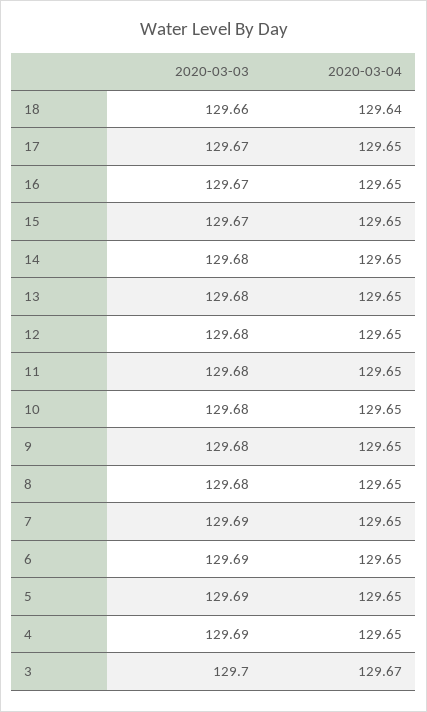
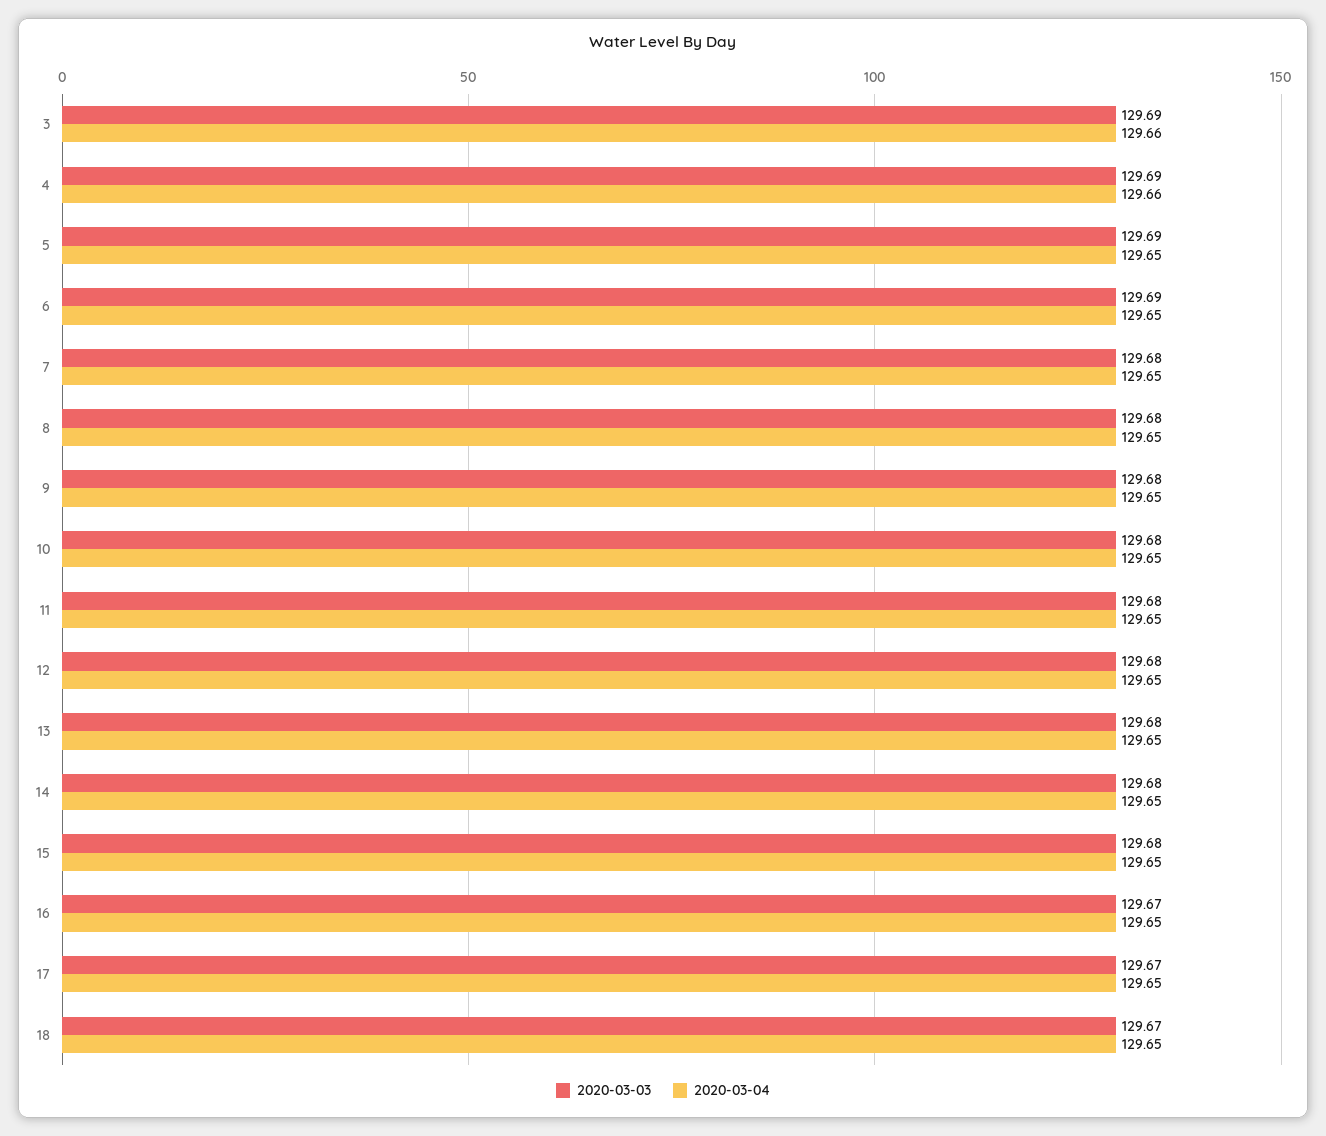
  {
    "2020-03-03": {
-     "18": 129.66,
+     "18": 129.67,
      "17": 129.67,
      "16": 129.67,
-     "15": 129.67,
+     "15": 129.68,
      "14": 129.68,
      "13": 129.68,
      "12": 129.68,
      "11": 129.68,
      "10": 129.68,
      "9": 129.68,
      "8": 129.68,
-     "7": 129.69,
+     "7": 129.68,
      "6": 129.69,
      "5": 129.69,
      "4": 129.69,
-     "3": 129.7
+     "3": 129.69
    },
    "2020-03-04": {
-     "18": 129.64,
+     "18": 129.65,
      "17": 129.65,
      "16": 129.65,
      "15": 129.65,
      "14": 129.65,
      "13": 129.65,
      "12": 129.65,
      "11": 129.65,
      "10": 129.65,
      "9": 129.65,
      "8": 129.65,
      "7": 129.65,
      "6": 129.65,
      "5": 129.65,
-     "4": 129.65,
+     "4": 129.66,
-     "3": 129.67
+     "3": 129.66
    }
  }

